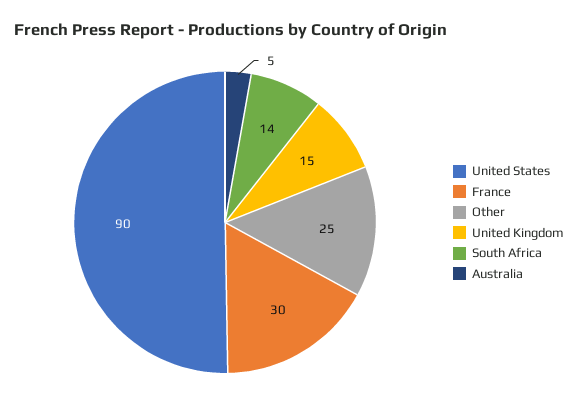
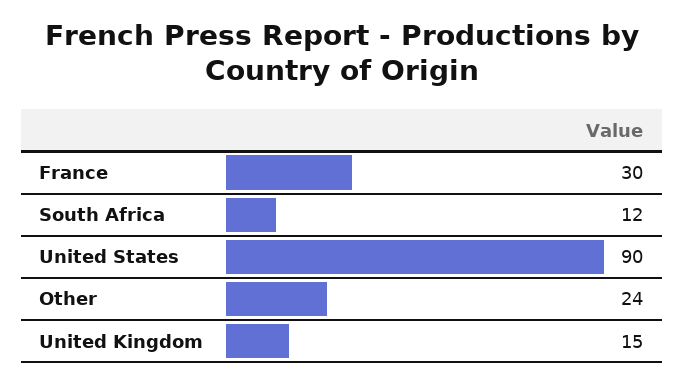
  {
    "United States": 90,
    "France": 30,
-   "Other": 25,
+   "Other": 24,
    "United Kingdom": 15,
-   "South Africa": 14,
+   "South Africa": 12
-   "Australia": 5
  }

